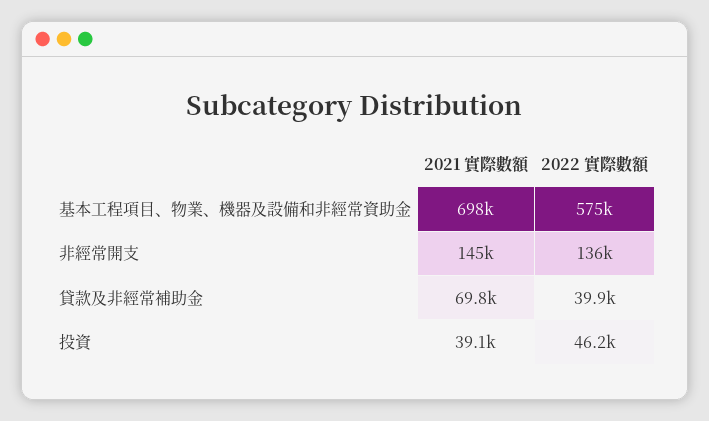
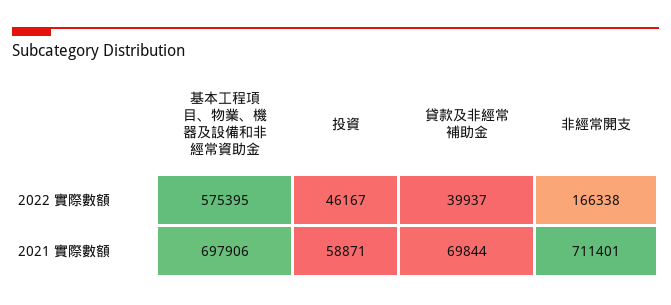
  {
    "2021 實際數額": {
      "基本工程項目、物業、機器及設備和非經常資助金": 697906,
-     "非經常開支": 145000,
+     "非經常開支": 711401,
      "貸款及非經常補助金": 69844,
-     "投資": 39100
+     "投資": 58871
    },
    "2022 實際數額": {
      "基本工程項目、物業、機器及設備和非經常資助金": 575395,
-     "非經常開支": 136000,
+     "非經常開支": 166338,
      "貸款及非經常補助金": 39937,
      "投資": 46167
    }
  }

